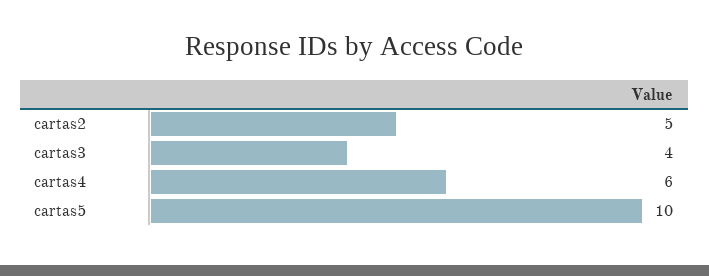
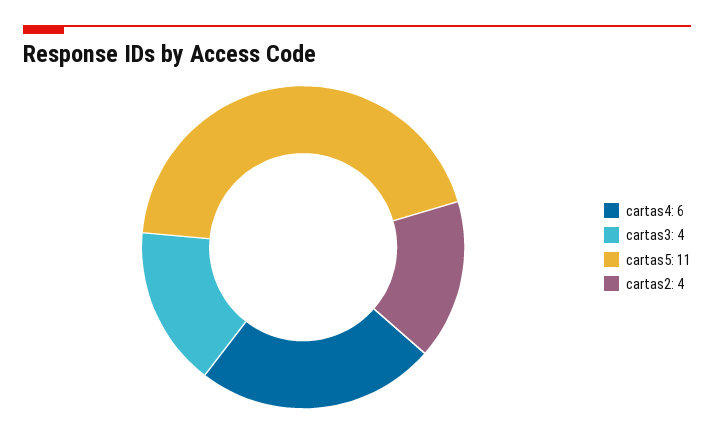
  {
-   "cartas2": 5,
+   "cartas2": 4,
    "cartas3": 4,
    "cartas4": 6,
-   "cartas5": 10
+   "cartas5": 11
  }

